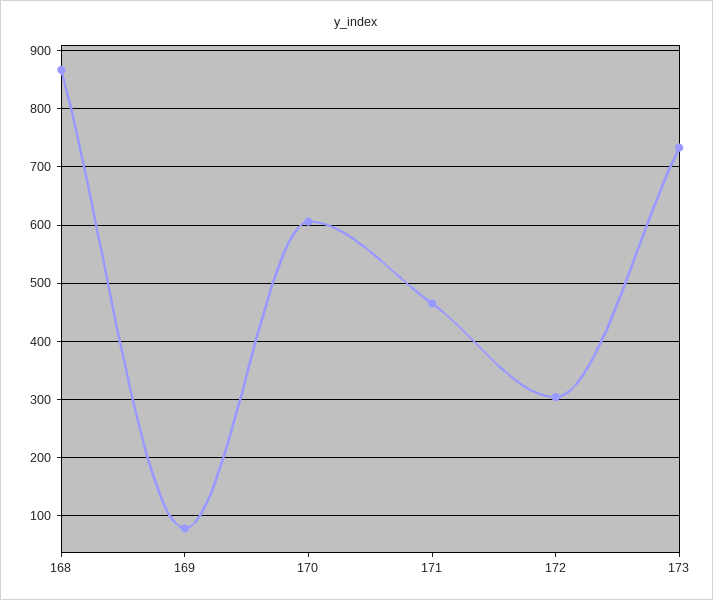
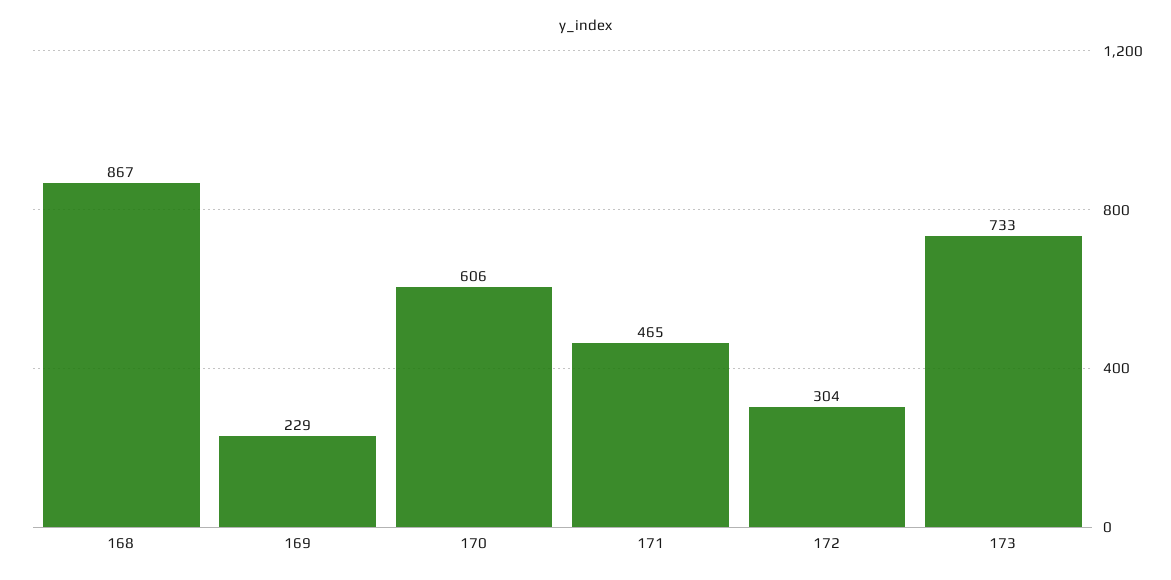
  {
    "168": 867,
-   "169": 80,
+   "169": 229,
    "170": 606,
    "171": 465,
    "172": 304,
    "173": 733
  }

